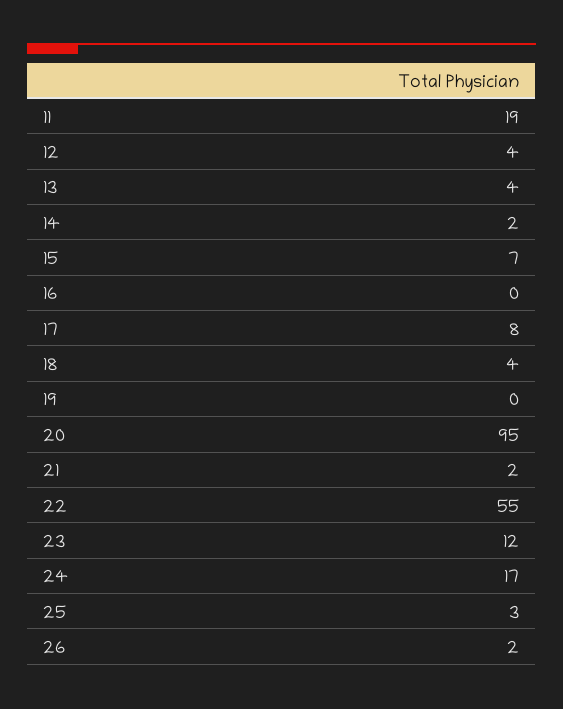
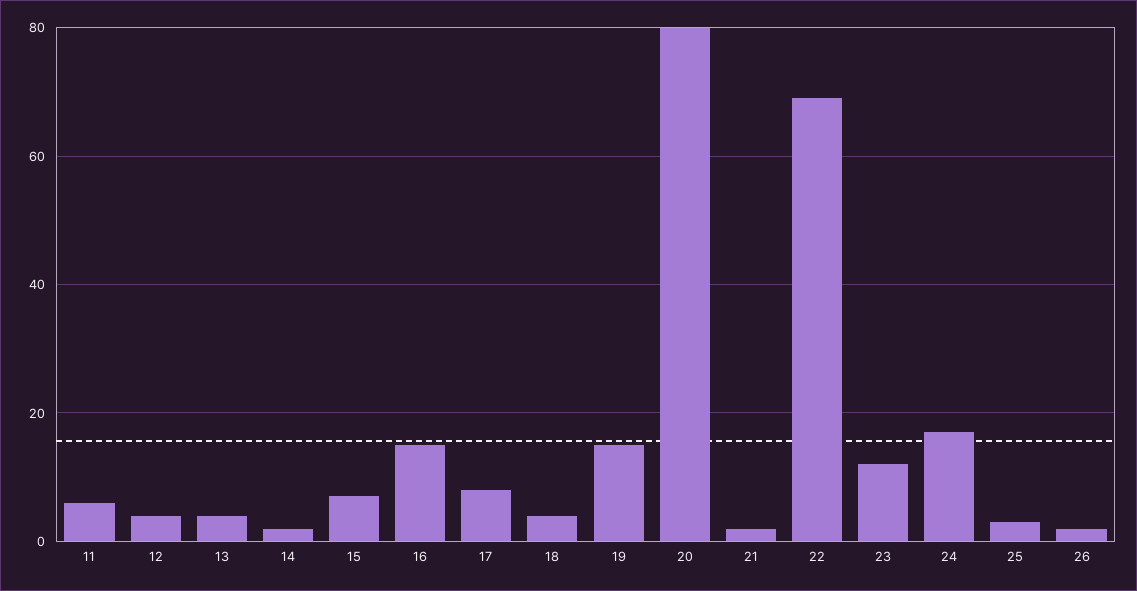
  {
-   "11": 19,
+   "11": 5,
    "12": 4,
    "13": 4,
    "14": 2,
    "15": 7,
-   "16": 0,
+   "16": 15,
    "17": 8,
    "18": 4,
-   "19": 0,
+   "19": 15,
-   "20": 95,
+   "20": 80,
    "21": 2,
-   "22": 55,
+   "22": 70,
    "23": 12,
    "24": 17,
    "25": 3,
    "26": 2
  }

